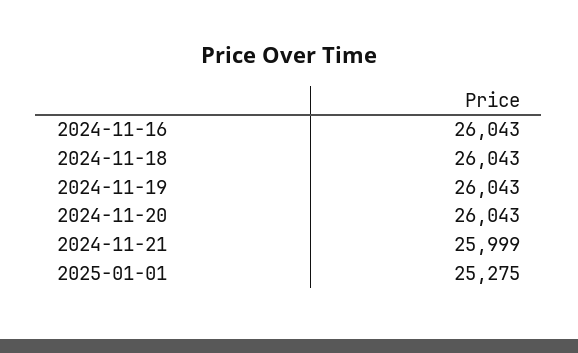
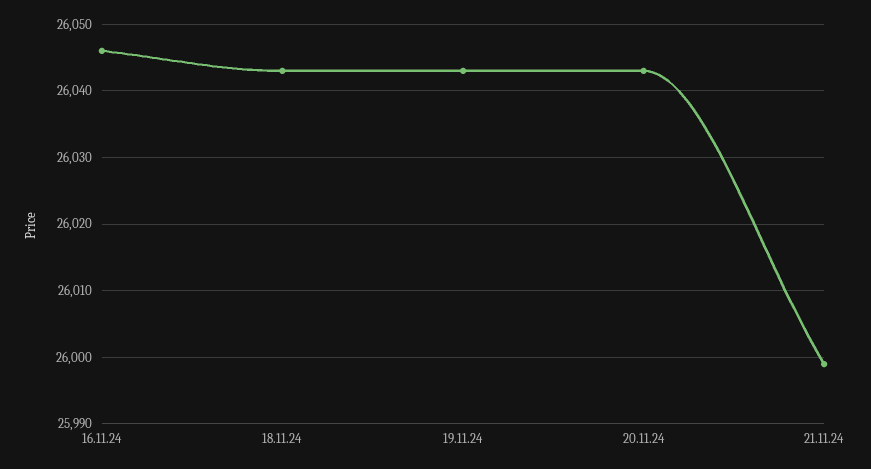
  {
-   "2024-11-16": 26043,
+   "2024-11-16": 26046,
    "2024-11-18": 26043,
    "2024-11-19": 26043,
    "2024-11-20": 26043,
-   "2024-11-21": 25999,
+   "2024-11-21": 25999
-   "2025-01-01": 25275
  }

